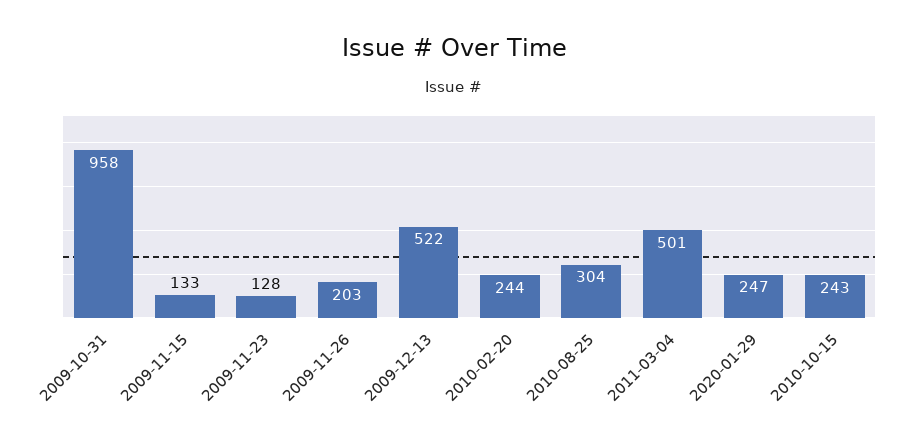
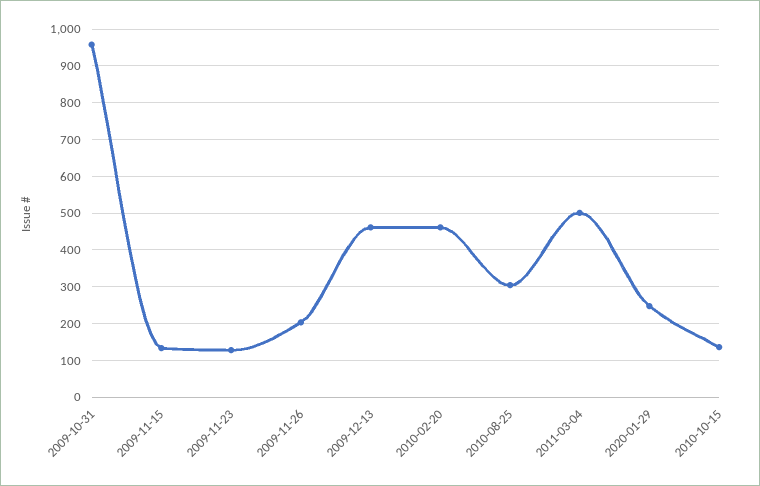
  {
    "2009-10-31": 958,
    "2009-11-15": 133,
    "2009-11-23": 128,
    "2009-11-26": 203,
-   "2009-12-13": 522,
+   "2009-12-13": 460,
-   "2010-02-20": 244,
+   "2010-02-20": 460,
    "2010-08-25": 304,
    "2011-03-04": 501,
    "2020-01-29": 247,
-   "2010-10-15": 243
+   "2010-10-15": 140
  }

